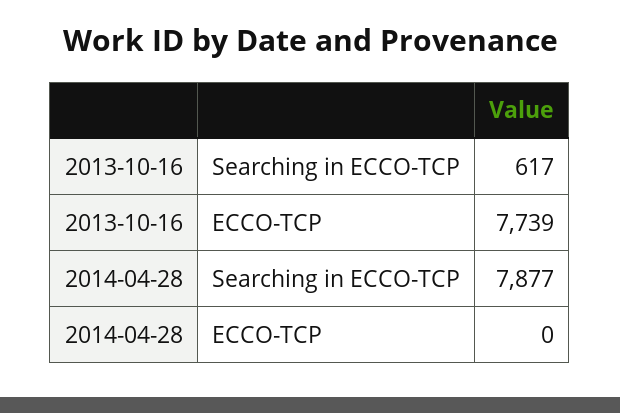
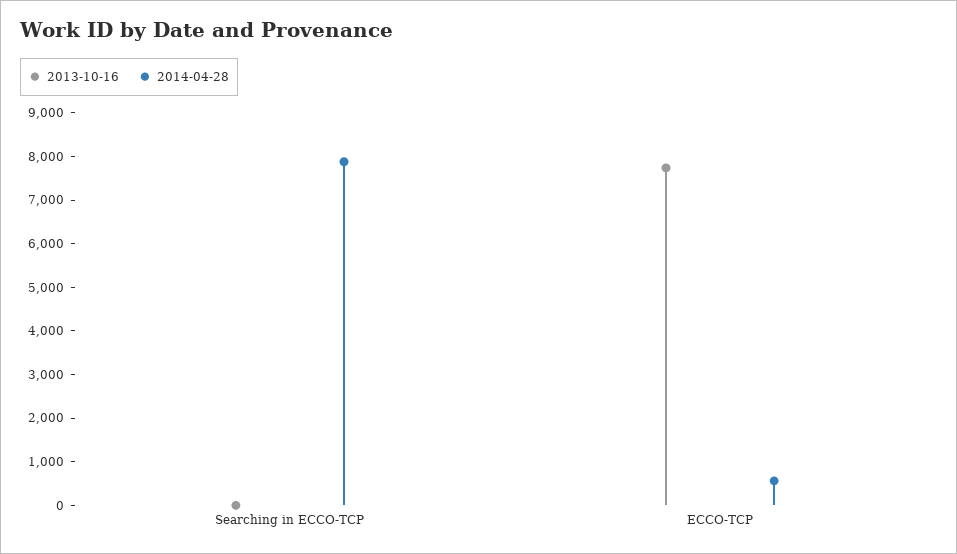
  {
    "2013-10-16": {
-     "Searching in ECCO-TCP": 617,
+     "Searching in ECCO-TCP": 0,
      "ECCO-TCP": 7739
    },
    "2014-04-28": {
      "Searching in ECCO-TCP": 7877,
-     "ECCO-TCP": 0
+     "ECCO-TCP": 600
    }
  }

